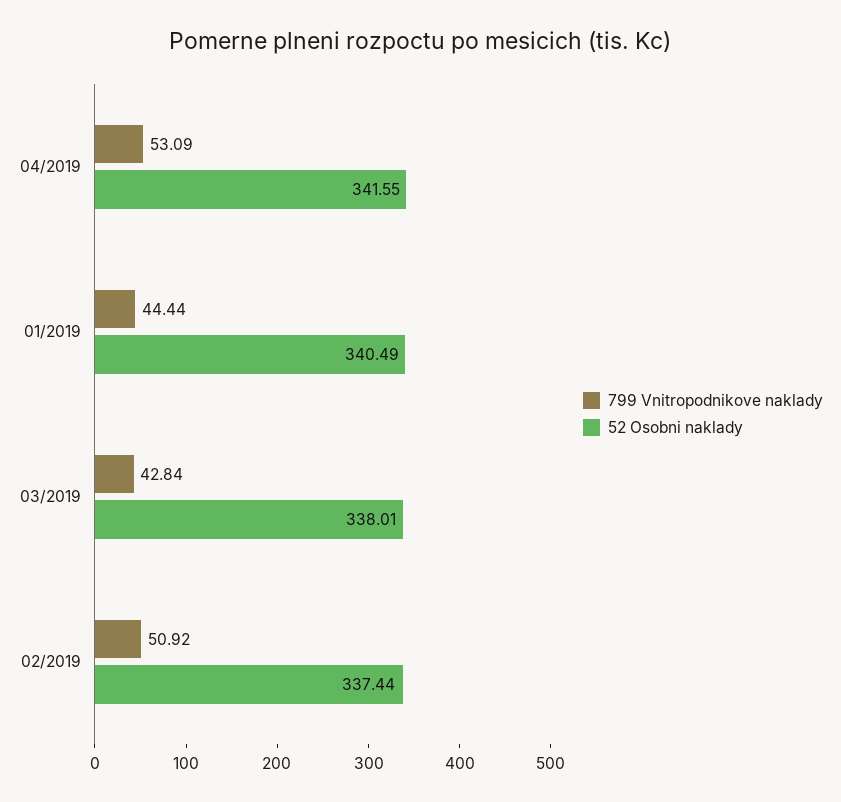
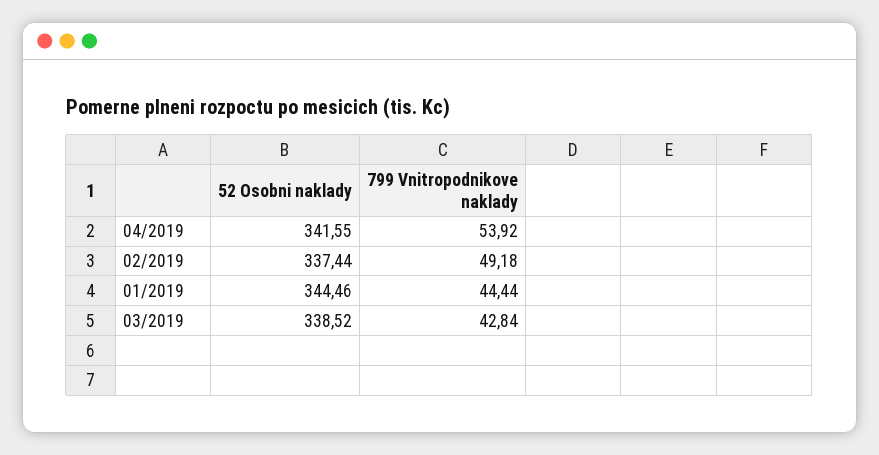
  {
    "799 Vnitropodnikove naklady": {
-     "04/2019": 53.09,
+     "04/2019": 53.92,
      "01/2019": 44.44,
      "03/2019": 42.84,
-     "02/2019": 50.92
+     "02/2019": 49.18
    },
    "52 Osobni naklady": {
      "04/2019": 341.55,
-     "01/2019": 340.49,
+     "01/2019": 344.46,
-     "03/2019": 338.01,
+     "03/2019": 338.52,
      "02/2019": 337.44
    }
  }

